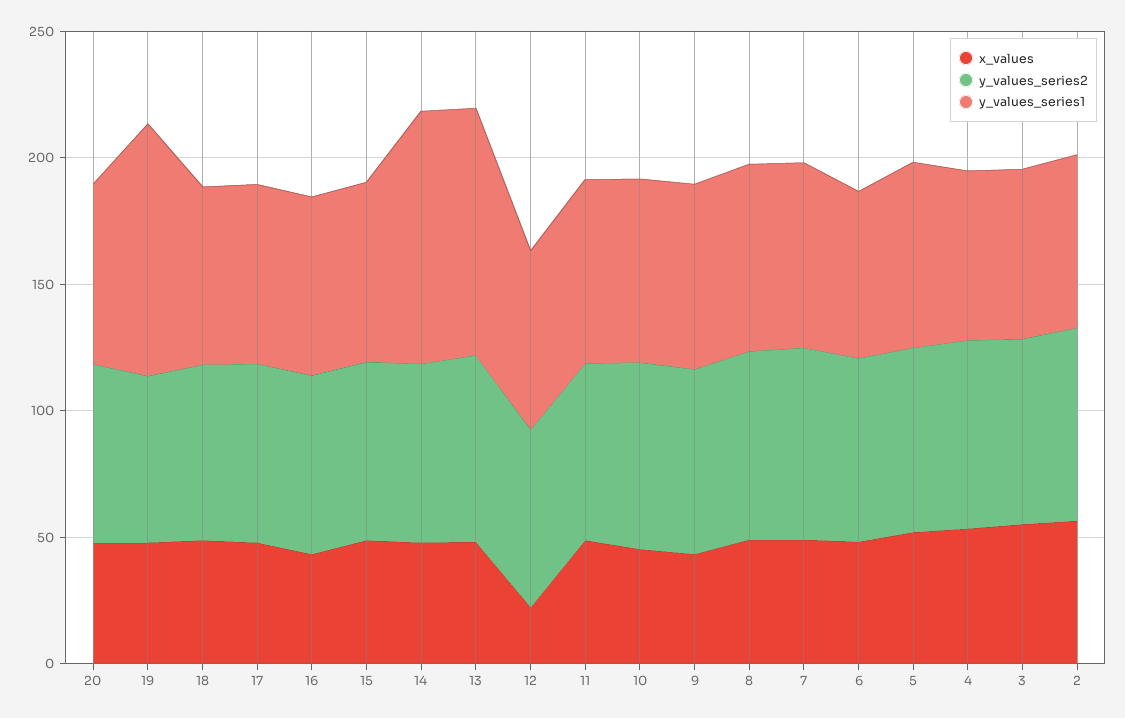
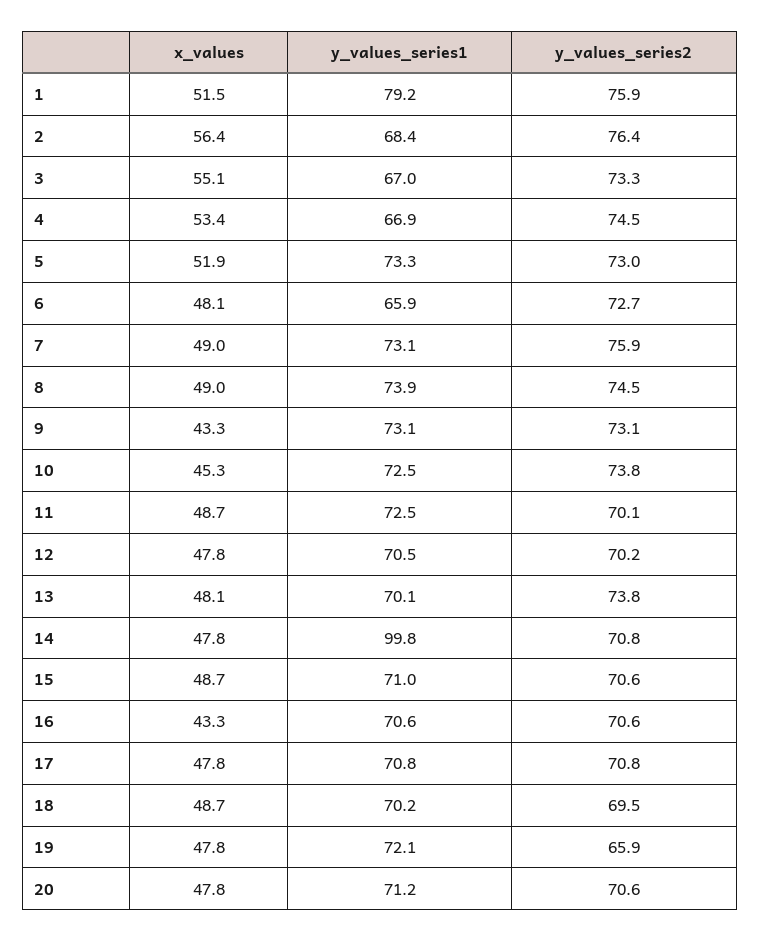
  {
    "x_values": {
      "20": 47.8,
      "19": 47.8,
      "18": 48.7,
      "17": 47.8,
      "16": 43.3,
      "15": 48.7,
      "14": 47.8,
      "13": 48.1,
-     "12": 20,
+     "12": 47.8,
      "11": 48.7,
      "10": 45.3,
      "9": 43.3,
      "8": 49,
      "7": 49,
      "6": 48.1,
      "5": 51.9,
      "4": 53.4,
      "3": 55.1,
-     "2": 56.4
+     "2": 56.4,
+     "1": 51.5
    },
    "y_values_series2": {
      "20": 70.6,
      "19": 65.9,
      "18": 69.5,
      "17": 70.8,
      "16": 70.6,
      "15": 70.6,
      "14": 70.8,
      "13": 73.8,
      "12": 70.2,
      "11": 70.1,
      "10": 73.8,
      "9": 73.1,
      "8": 74.5,
      "7": 75.9,
      "6": 72.7,
      "5": 73,
      "4": 74.5,
      "3": 73.3,
-     "2": 76.4
+     "2": 76.4,
+     "1": 75.9
    },
    "y_values_series1": {
      "20": 71.2,
-     "19": 100,
+     "19": 72.1,
      "18": 70.2,
      "17": 70.8,
      "16": 70.6,
      "15": 71,
      "14": 99.8,
-     "13": 100,
+     "13": 70.1,
      "12": 70.5,
      "11": 72.5,
      "10": 72.5,
      "9": 73.1,
      "8": 73.9,
      "7": 73.1,
      "6": 65.9,
      "5": 73.3,
      "4": 66.9,
      "3": 67,
-     "2": 68.4
+     "2": 68.4,
+     "1": 79.2
    }
  }

